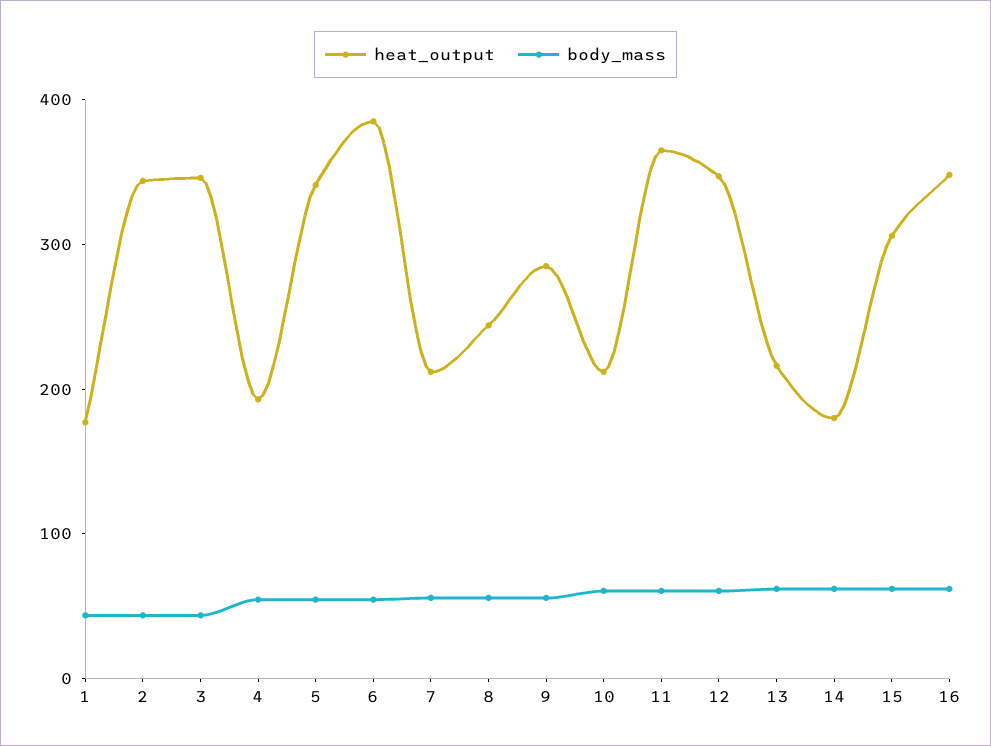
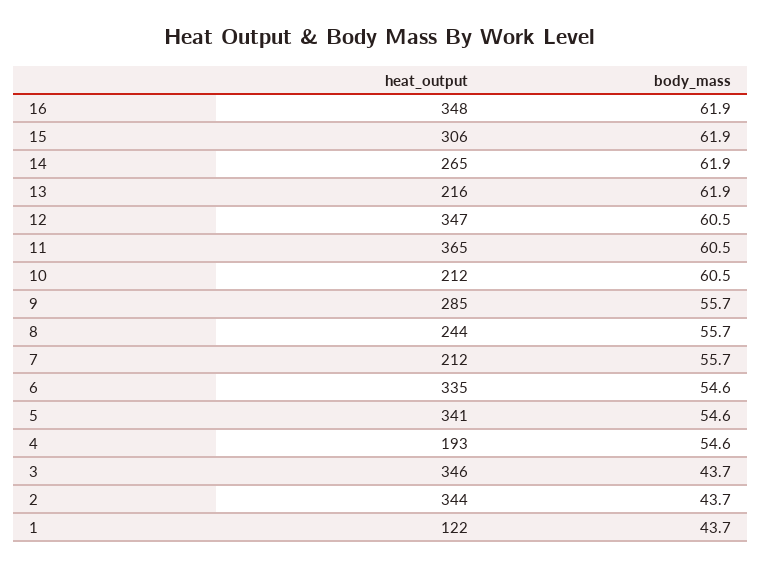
  {
    "heat_output": {
-     "1": 180,
+     "1": 122,
      "2": 344,
      "3": 346,
      "4": 193,
      "5": 341,
-     "6": 380,
+     "6": 335,
      "7": 212,
      "8": 244,
      "9": 285,
      "10": 212,
      "11": 365,
      "12": 347,
      "13": 216,
-     "14": 180,
+     "14": 265,
      "15": 306,
      "16": 348
    },
    "body_mass": {
      "1": 43.7,
      "2": 43.7,
      "3": 43.7,
      "4": 54.6,
      "5": 54.6,
      "6": 54.6,
      "7": 55.7,
      "8": 55.7,
      "9": 55.7,
      "10": 60.5,
      "11": 60.5,
      "12": 60.5,
      "13": 61.9,
      "14": 61.9,
      "15": 61.9,
      "16": 61.9
    }
  }

